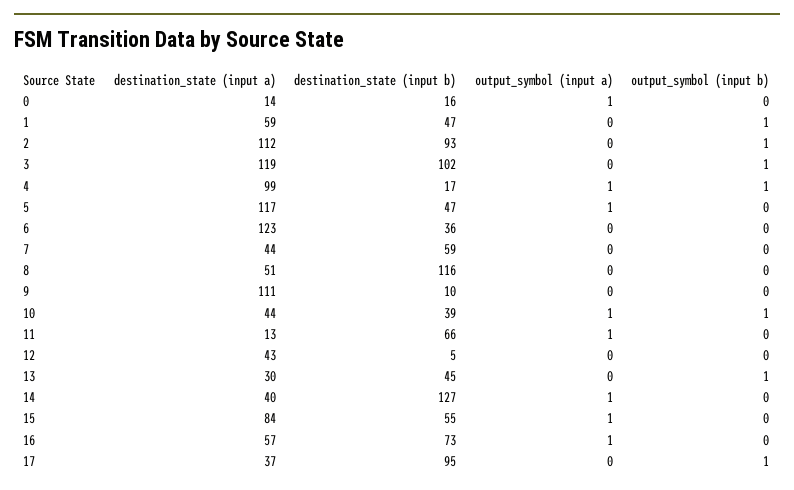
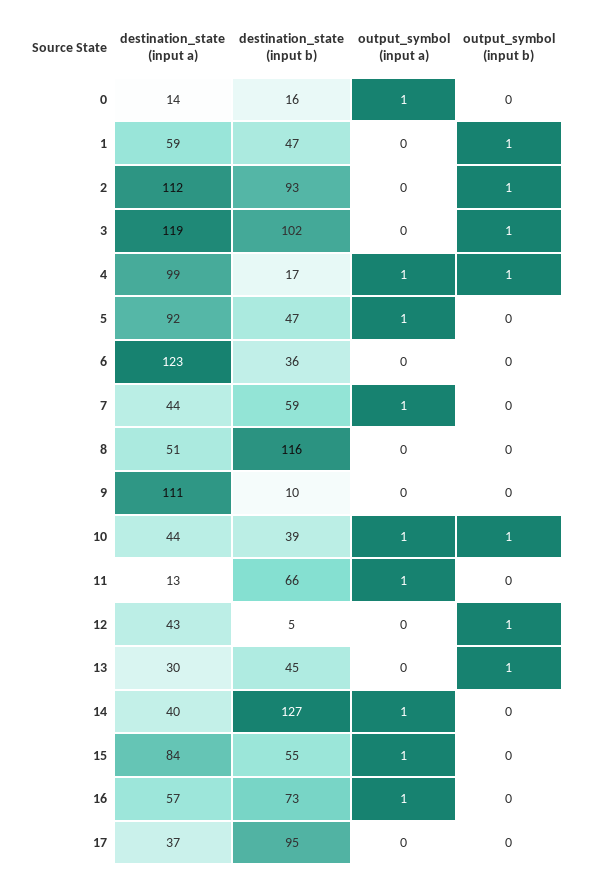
  {
    "destination_state (input a)": {
      "0": 14,
      "1": 59,
      "2": 112,
      "3": 119,
      "4": 99,
-     "5": 117,
+     "5": 92,
      "6": 123,
      "7": 44,
      "8": 51,
      "9": 111,
      "10": 44,
      "11": 13,
      "12": 43,
      "13": 30,
      "14": 40,
      "15": 84,
      "16": 57,
      "17": 37
    },
    "destination_state (input b)": {
      "0": 16,
      "1": 47,
      "2": 93,
      "3": 102,
      "4": 17,
      "5": 47,
      "6": 36,
      "7": 59,
      "8": 116,
      "9": 10,
      "10": 39,
      "11": 66,
      "12": 5,
      "13": 45,
      "14": 127,
      "15": 55,
      "16": 73,
      "17": 95
    },
    "output_symbol (input a)": {
      "0": 1,
      "1": 0,
      "2": 0,
      "3": 0,
      "4": 1,
      "5": 1,
      "6": 0,
-     "7": 0,
+     "7": 1,
      "8": 0,
      "9": 0,
      "10": 1,
      "11": 1,
      "12": 0,
      "13": 0,
      "14": 1,
      "15": 1,
      "16": 1,
      "17": 0
    },
    "output_symbol (input b)": {
      "0": 0,
      "1": 1,
      "2": 1,
      "3": 1,
      "4": 1,
      "5": 0,
      "6": 0,
      "7": 0,
      "8": 0,
      "9": 0,
      "10": 1,
      "11": 0,
-     "12": 0,
+     "12": 1,
      "13": 1,
      "14": 0,
      "15": 0,
      "16": 0,
-     "17": 1
+     "17": 0
    }
  }

